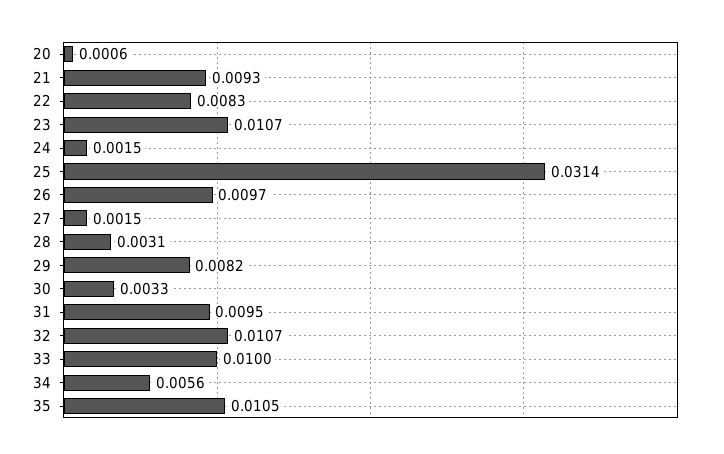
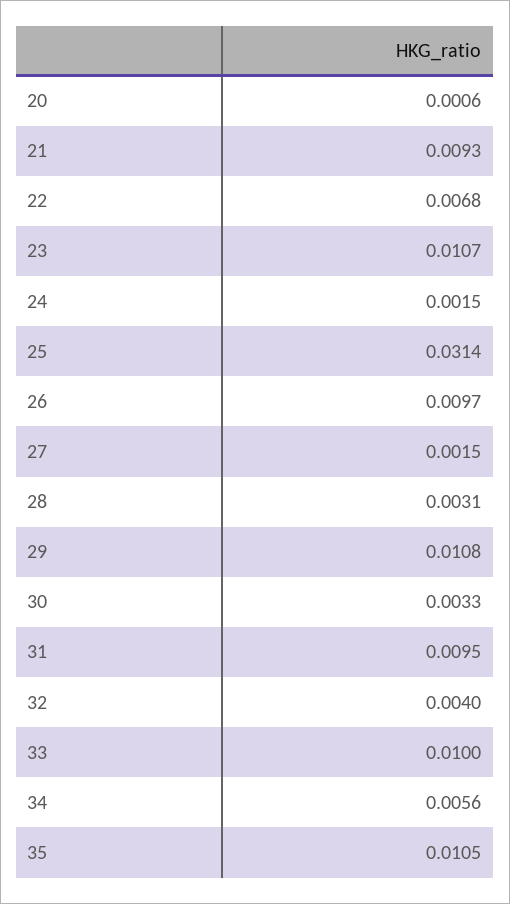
  {
    "20": 0.0006,
    "21": 0.0093,
-   "22": 0.0083,
+   "22": 0.0068,
    "23": 0.0107,
    "24": 0.0015,
    "25": 0.0314,
    "26": 0.0097,
    "27": 0.0015,
    "28": 0.0031,
-   "29": 0.0082,
+   "29": 0.0108,
    "30": 0.0033,
    "31": 0.0095,
-   "32": 0.0107,
+   "32": 0.004,
    "33": 0.01,
    "34": 0.0056,
    "35": 0.0105
  }

